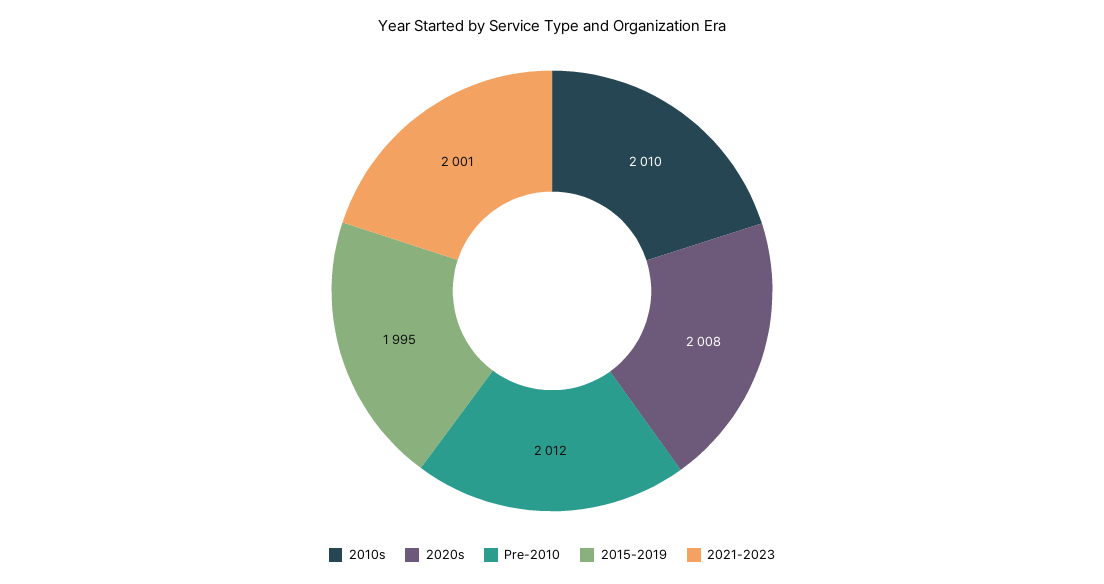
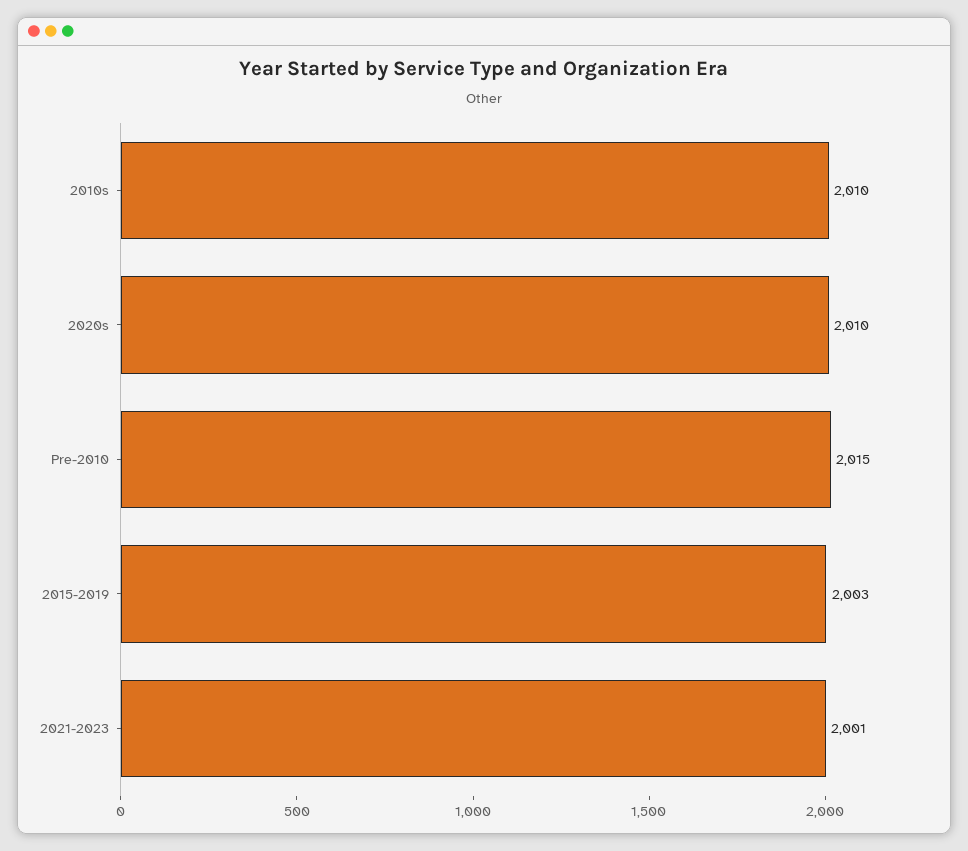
  {
    "2010s": 2010,
-   "2020s": 2008,
+   "2020s": 2010,
-   "Pre-2010": 2012,
+   "Pre-2010": 2015,
-   "2015-2019": 1995,
+   "2015-2019": 2003,
    "2021-2023": 2001
  }

